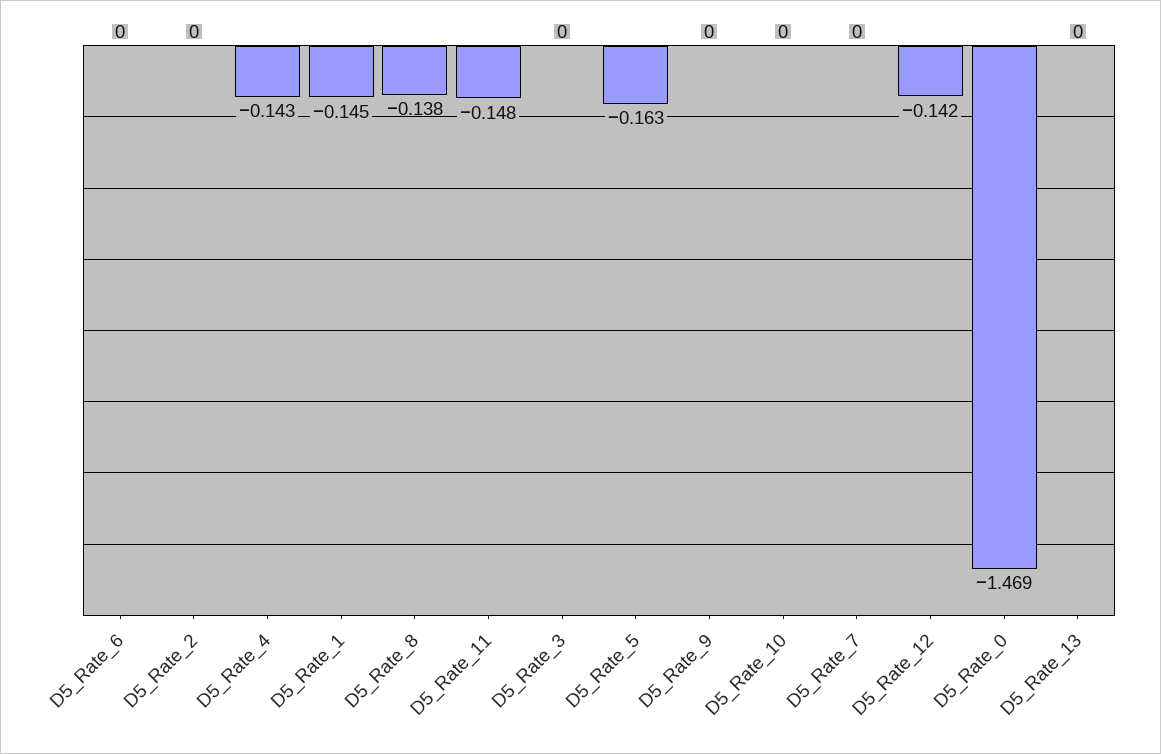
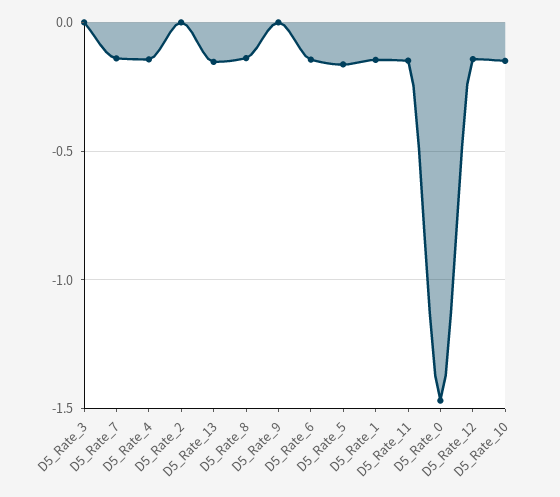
  {
-   "D5_Rate_6": 0,
+   "D5_Rate_6": -0.15,
    "D5_Rate_2": 0,
    "D5_Rate_4": -0.143,
    "D5_Rate_1": -0.145,
    "D5_Rate_8": -0.138,
    "D5_Rate_11": -0.148,
    "D5_Rate_3": 0,
    "D5_Rate_5": -0.163,
    "D5_Rate_9": 0,
-   "D5_Rate_10": 0,
+   "D5_Rate_10": -0.15,
-   "D5_Rate_7": 0,
+   "D5_Rate_7": -0.15,
    "D5_Rate_12": -0.142,
    "D5_Rate_0": -1.469,
-   "D5_Rate_13": 0
+   "D5_Rate_13": -0.15
  }

